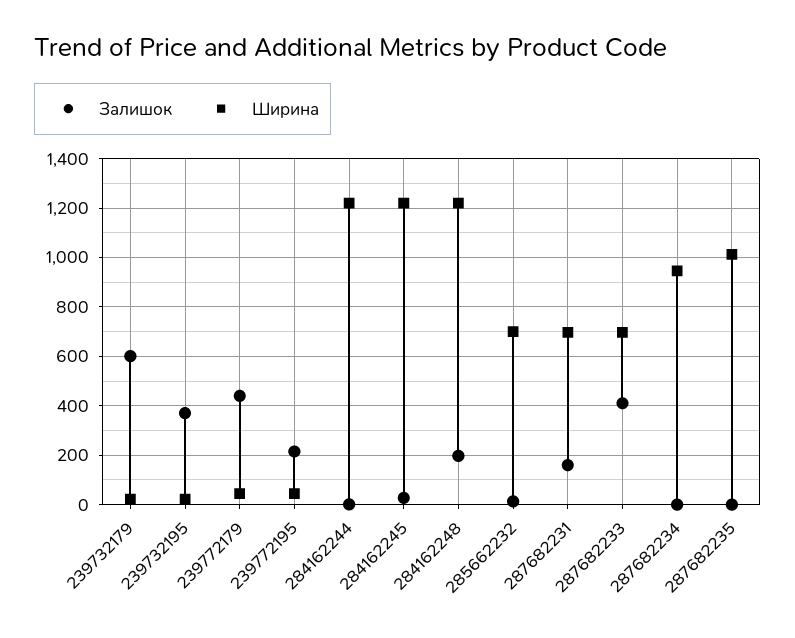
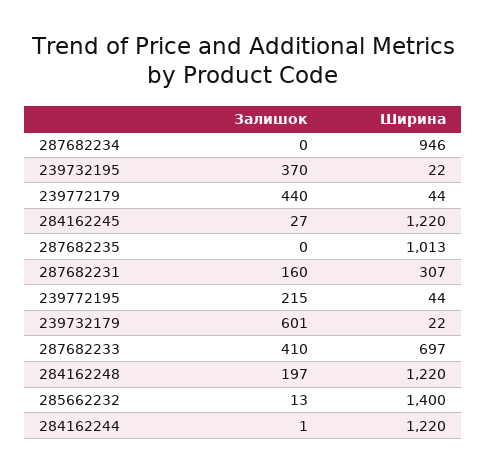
  {
    "Залишок": {
      "239732179": 601,
      "239732195": 370,
      "239772179": 440,
      "239772195": 215,
      "284162244": 1,
      "284162245": 27,
      "284162248": 197,
      "285662232": 13,
      "287682231": 160,
      "287682233": 410,
      "287682234": 0,
      "287682235": 0
    },
    "Ширина": {
      "239732179": 22,
      "239732195": 22,
      "239772179": 44,
      "239772195": 44,
      "284162244": 1220,
      "284162245": 1220,
      "284162248": 1220,
-     "285662232": 700,
+     "285662232": 1400,
-     "287682231": 700,
+     "287682231": 307,
      "287682233": 697,
      "287682234": 946,
      "287682235": 1013
    }
  }

